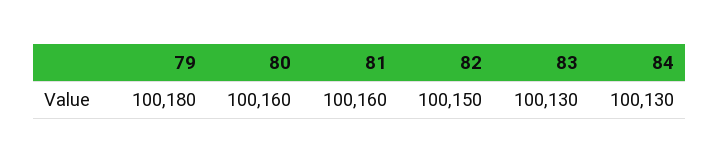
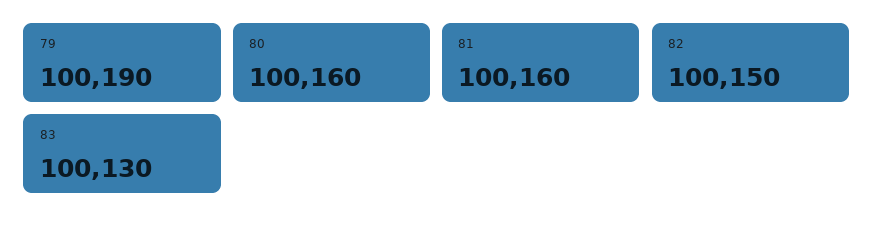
  {
-   "79": 100180,
+   "79": 100190,
    "80": 100160,
    "81": 100160,
    "82": 100150,
-   "83": 100130,
+   "83": 100130
-   "84": 100130
  }

